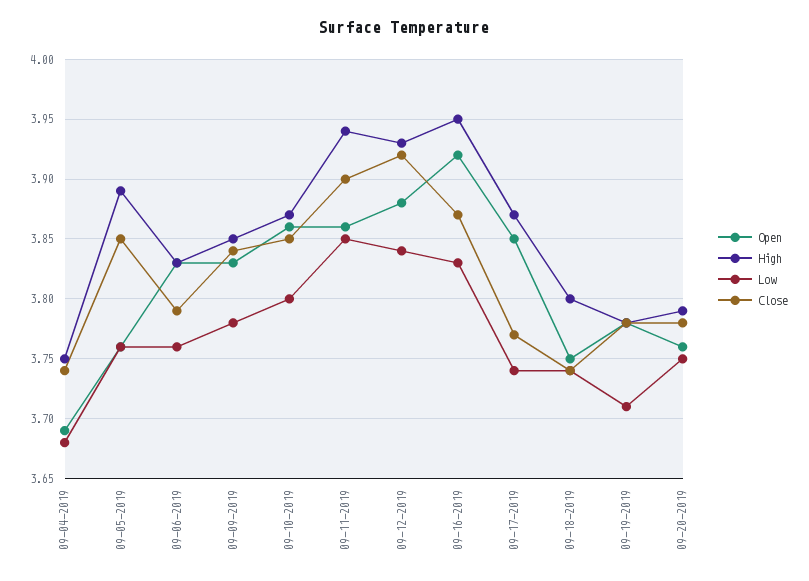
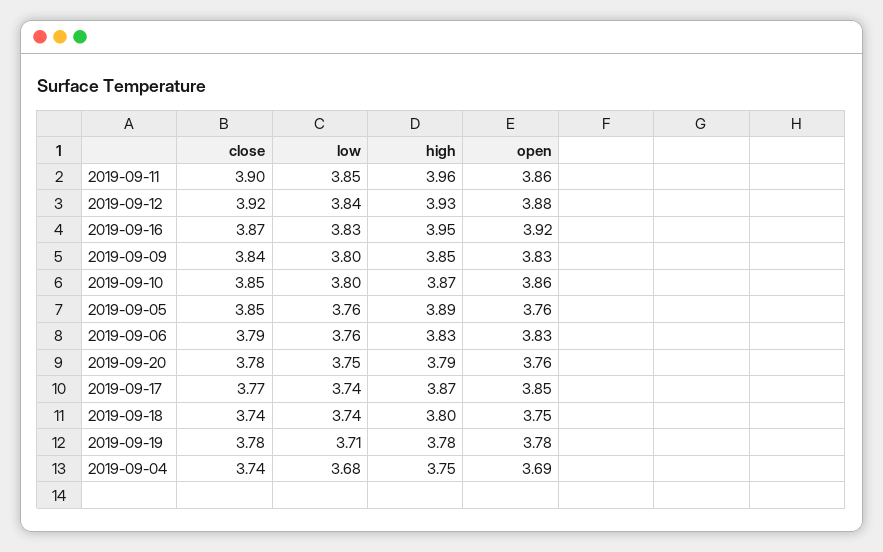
  {
    "Open": {
      "09-04-2019": 3.69,
      "09-05-2019": 3.76,
      "09-06-2019": 3.83,
      "09-09-2019": 3.83,
      "09-10-2019": 3.86,
      "09-11-2019": 3.86,
      "09-12-2019": 3.88,
      "09-16-2019": 3.92,
      "09-17-2019": 3.85,
      "09-18-2019": 3.75,
      "09-19-2019": 3.78,
      "09-20-2019": 3.76
    },
    "High": {
      "09-04-2019": 3.75,
      "09-05-2019": 3.89,
      "09-06-2019": 3.83,
      "09-09-2019": 3.85,
      "09-10-2019": 3.87,
-     "09-11-2019": 3.94,
+     "09-11-2019": 3.96,
      "09-12-2019": 3.93,
      "09-16-2019": 3.95,
      "09-17-2019": 3.87,
      "09-18-2019": 3.8,
      "09-19-2019": 3.78,
      "09-20-2019": 3.79
    },
    "Low": {
      "09-04-2019": 3.68,
      "09-05-2019": 3.76,
      "09-06-2019": 3.76,
-     "09-09-2019": 3.78,
+     "09-09-2019": 3.8,
      "09-10-2019": 3.8,
      "09-11-2019": 3.85,
      "09-12-2019": 3.84,
      "09-16-2019": 3.83,
      "09-17-2019": 3.74,
      "09-18-2019": 3.74,
      "09-19-2019": 3.71,
      "09-20-2019": 3.75
    },
    "Close": {
      "09-04-2019": 3.74,
      "09-05-2019": 3.85,
      "09-06-2019": 3.79,
      "09-09-2019": 3.84,
      "09-10-2019": 3.85,
      "09-11-2019": 3.9,
      "09-12-2019": 3.92,
      "09-16-2019": 3.87,
      "09-17-2019": 3.77,
      "09-18-2019": 3.74,
      "09-19-2019": 3.78,
      "09-20-2019": 3.78
    }
  }

